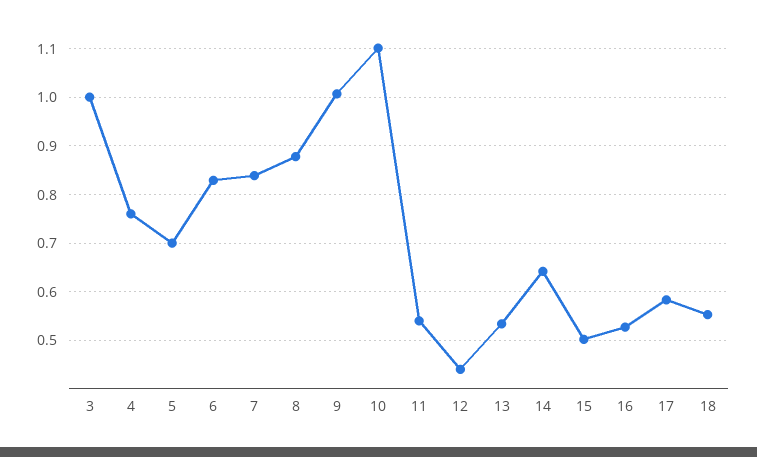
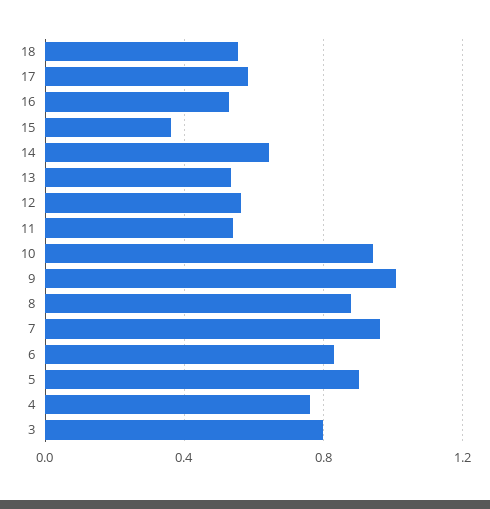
  {
-   "3": 1,
+   "3": 0.8,
    "4": 0.76,
-   "5": 0.7,
+   "5": 0.9,
    "6": 0.82,
-   "7": 0.84,
+   "7": 0.95,
    "8": 0.88,
    "9": 1,
-   "10": 1.1,
+   "10": 0.95,
    "11": 0.54,
-   "12": 0.44,
+   "12": 0.55,
    "13": 0.54,
    "14": 0.64,
-   "15": 0.5,
+   "15": 0.35,
    "16": 0.52,
    "17": 0.58,
    "18": 0.56
  }

